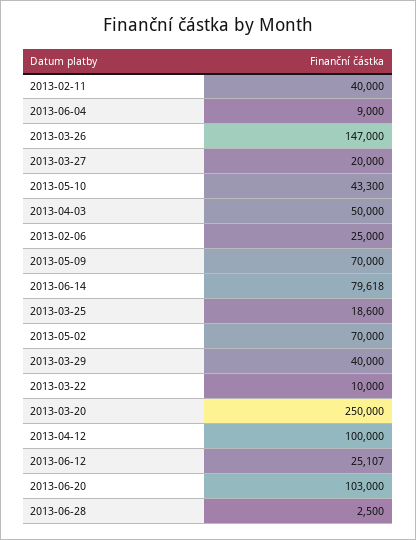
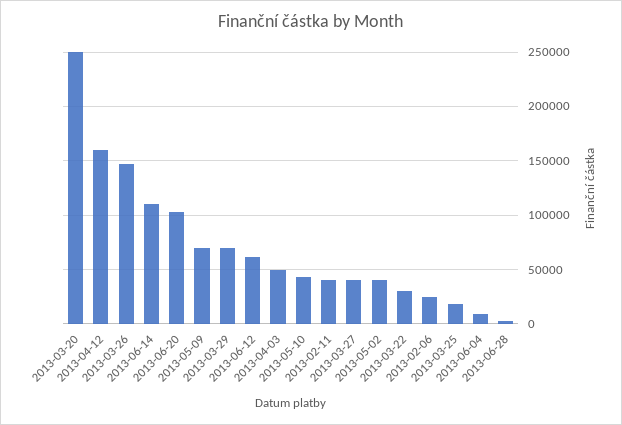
  {
    "2013-02-11": 40000,
    "2013-06-04": 9000,
    "2013-03-26": 147000,
-   "2013-03-27": 20000,
+   "2013-03-27": 40000,
    "2013-05-10": 43300,
    "2013-04-03": 50000,
    "2013-02-06": 25000,
    "2013-05-09": 70000,
-   "2013-06-14": 79618,
+   "2013-06-14": 110000,
    "2013-03-25": 18600,
-   "2013-05-02": 70000,
+   "2013-05-02": 40000,
-   "2013-03-29": 40000,
+   "2013-03-29": 70000,
-   "2013-03-22": 10000,
+   "2013-03-22": 30000,
    "2013-03-20": 250000,
-   "2013-04-12": 100000,
+   "2013-04-12": 160000,
-   "2013-06-12": 25107,
+   "2013-06-12": 60000,
    "2013-06-20": 103000,
    "2013-06-28": 2500
  }

